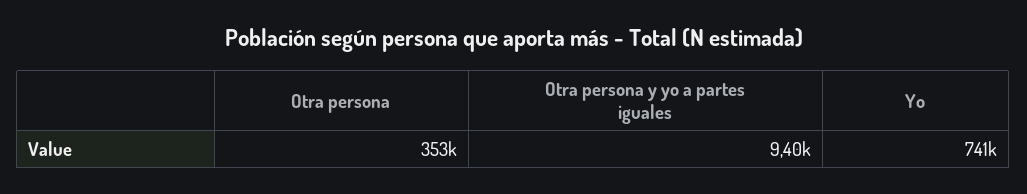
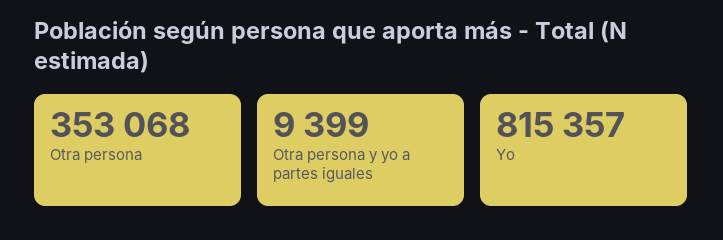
  {
    "Otra persona": 353068,
    "Otra persona y yo a partes iguales": 9399,
-   "Yo": 741000
+   "Yo": 815357
  }

